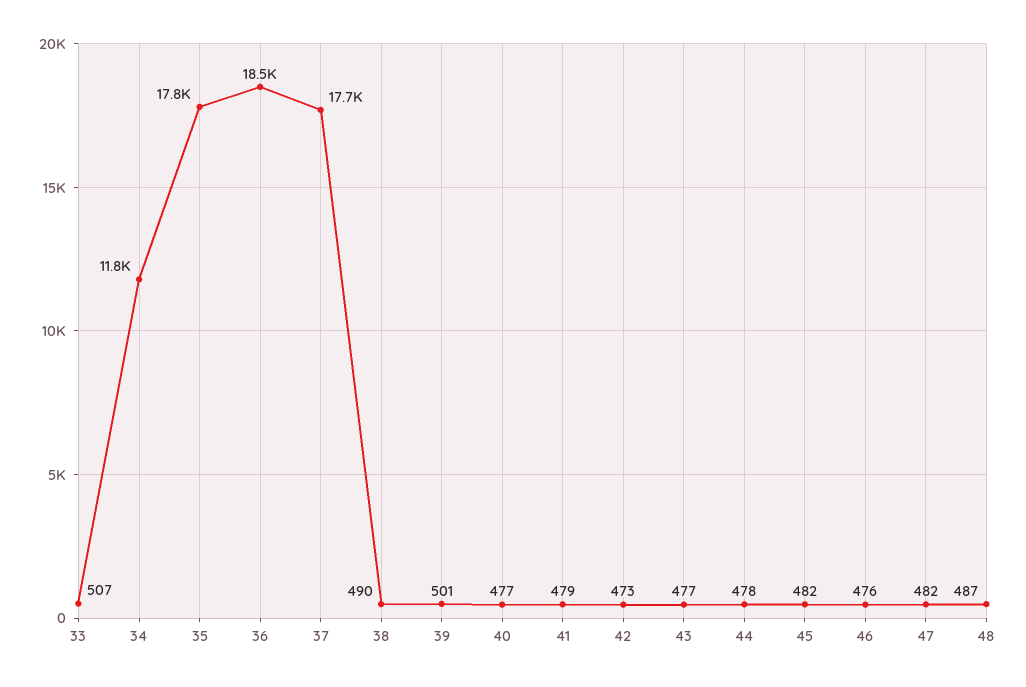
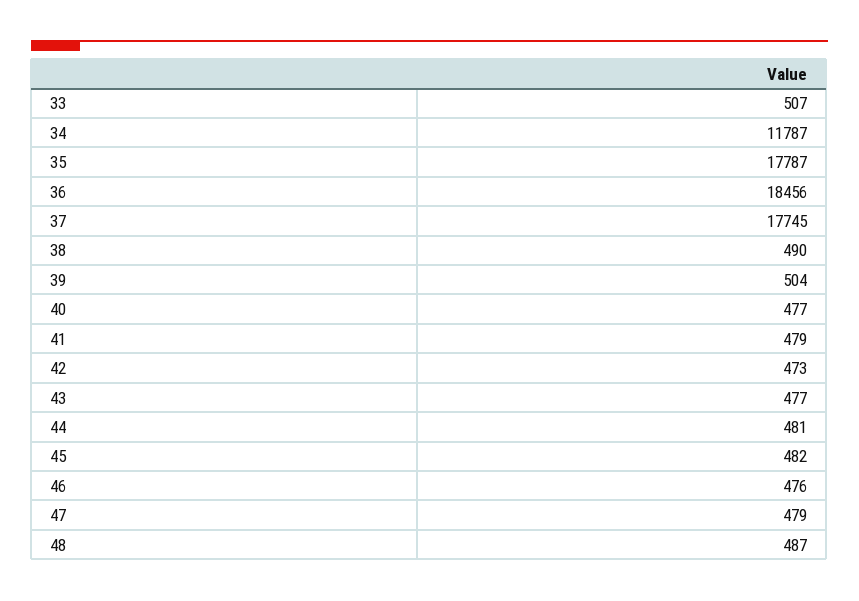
  {
    "33": 507,
    "34": 11787,
    "35": 17787,
    "36": 18456,
    "37": 17745,
    "38": 490,
-   "39": 501,
+   "39": 504,
    "40": 477,
    "41": 479,
    "42": 473,
    "43": 477,
-   "44": 478,
+   "44": 481,
    "45": 482,
    "46": 476,
-   "47": 482,
+   "47": 479,
    "48": 487
  }

